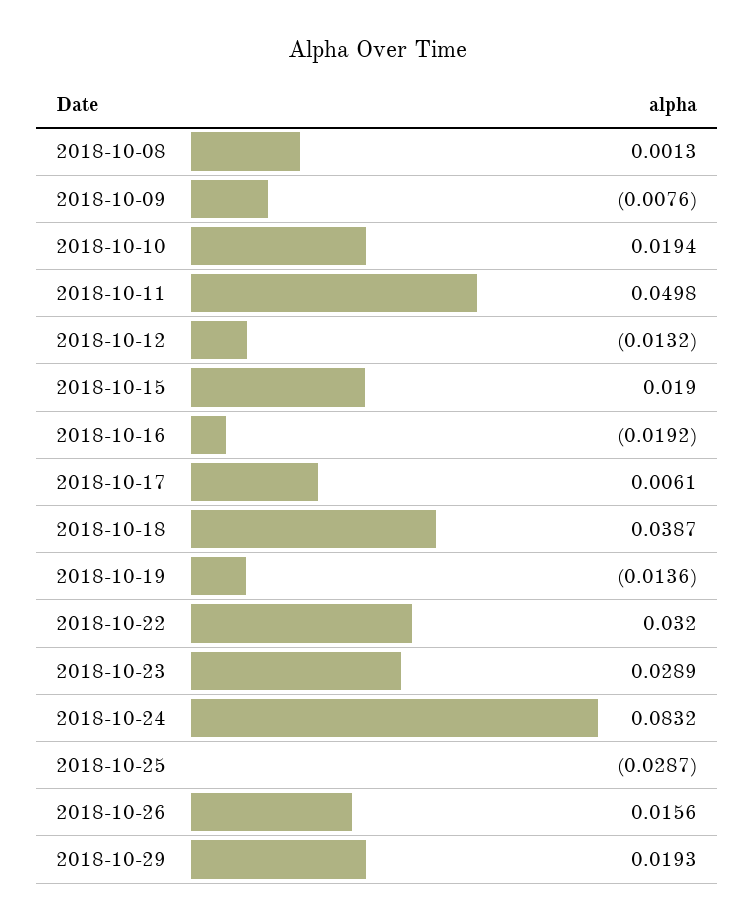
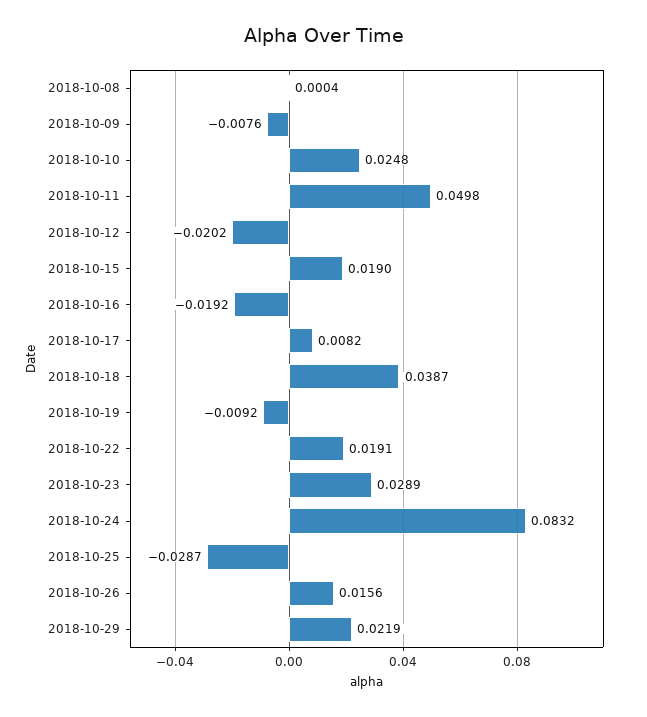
  {
-   "2018-10-08": 0.0013,
+   "2018-10-08": 0.0004,
    "2018-10-09": -0.0076,
-   "2018-10-10": 0.0194,
+   "2018-10-10": 0.0248,
    "2018-10-11": 0.0498,
-   "2018-10-12": -0.0132,
+   "2018-10-12": -0.0202,
    "2018-10-15": 0.019,
    "2018-10-16": -0.0192,
-   "2018-10-17": 0.0061,
+   "2018-10-17": 0.0082,
    "2018-10-18": 0.0387,
-   "2018-10-19": -0.0136,
+   "2018-10-19": -0.0092,
-   "2018-10-22": 0.032,
+   "2018-10-22": 0.0191,
    "2018-10-23": 0.0289,
    "2018-10-24": 0.0832,
    "2018-10-25": -0.0287,
    "2018-10-26": 0.0156,
-   "2018-10-29": 0.0193
+   "2018-10-29": 0.0219
  }

